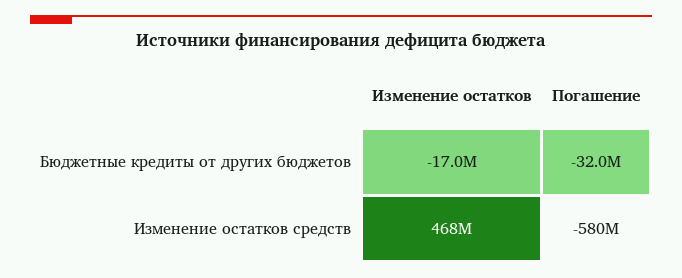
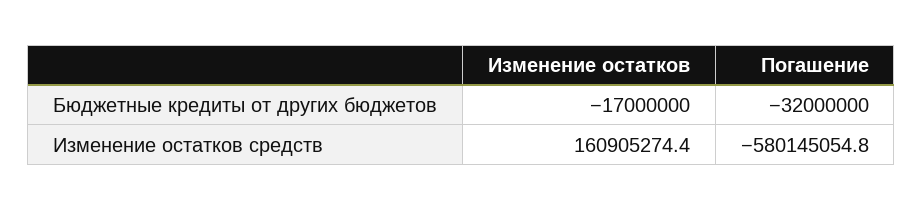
  {
    "Изменение остатков": {
      "Бюджетные кредиты от других бюджетов": -17000000,
-     "Изменение остатков средств": 468000000
+     "Изменение остатков средств": 160905274.4
    },
    "Погашение": {
      "Бюджетные кредиты от других бюджетов": -32000000,
      "Изменение остатков средств": -580145054.8
    }
  }

